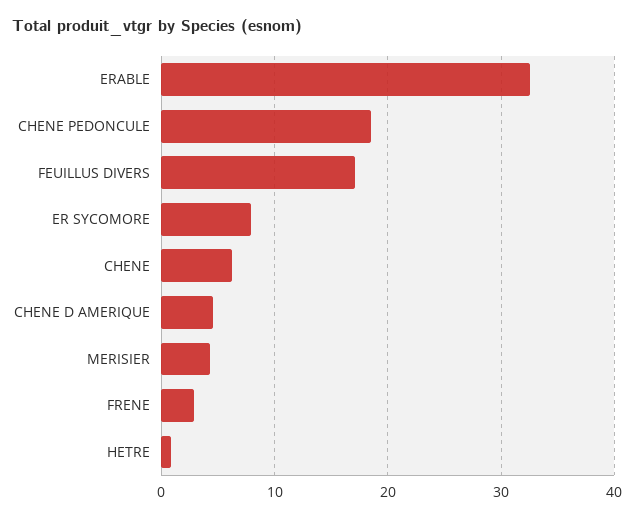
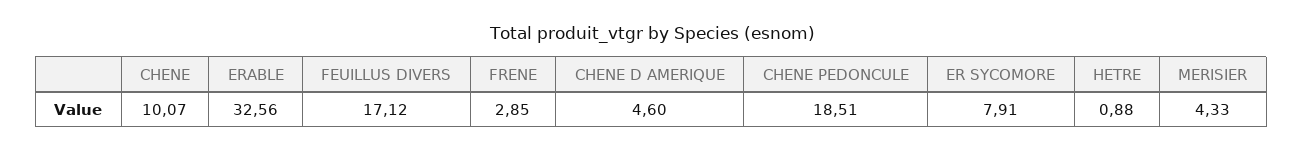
  {
    "ERABLE": 32.56,
    "CHENE PEDONCULE": 18.51,
    "FEUILLUS DIVERS": 17.12,
    "ER SYCOMORE": 7.91,
-   "CHENE": 6,
+   "CHENE": 10.07,
    "CHENE D AMERIQUE": 4.6,
    "MERISIER": 4.33,
    "FRENE": 2.85,
    "HETRE": 0.88
  }

